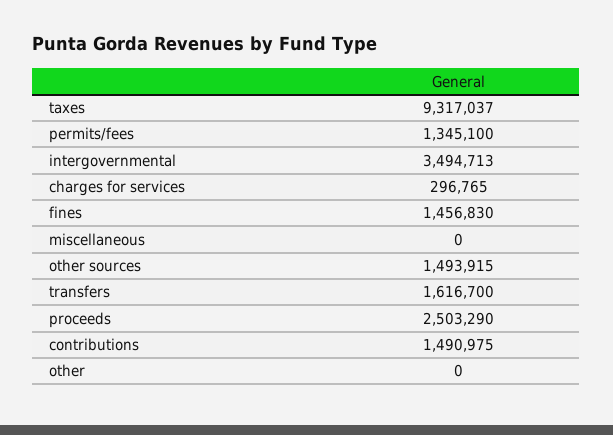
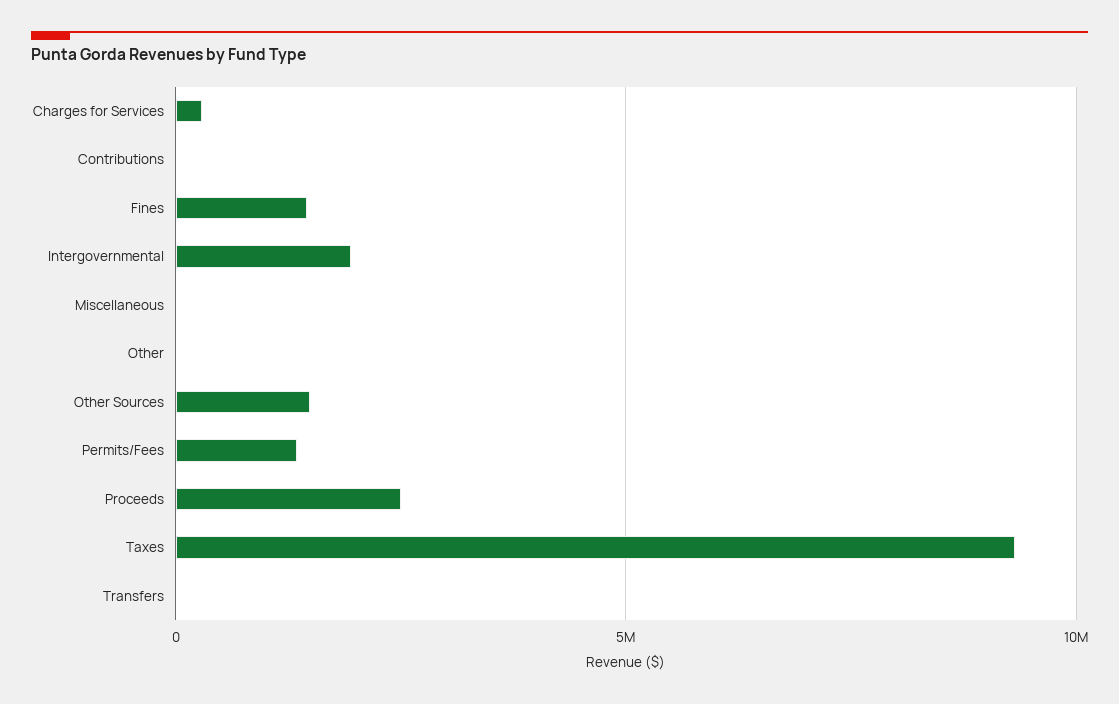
  {
    "taxes": 9317037,
    "permits/fees": 1345100,
-   "intergovernmental": 3494713,
+   "intergovernmental": 2000000,
    "charges for services": 296765,
    "fines": 1456830,
    "miscellaneous": 0,
    "other sources": 1493915,
-   "transfers": 1616700,
+   "transfers": 0,
    "proceeds": 2503290,
-   "contributions": 1490975,
+   "contributions": 0,
    "other": 0
  }

